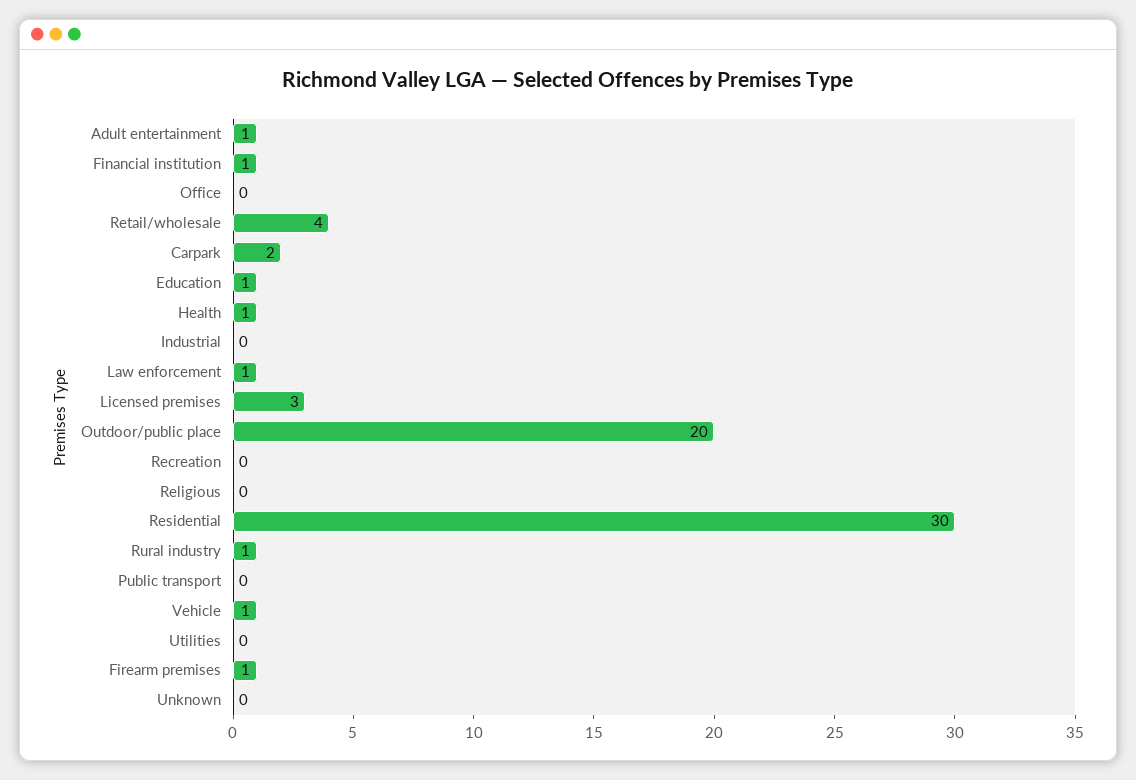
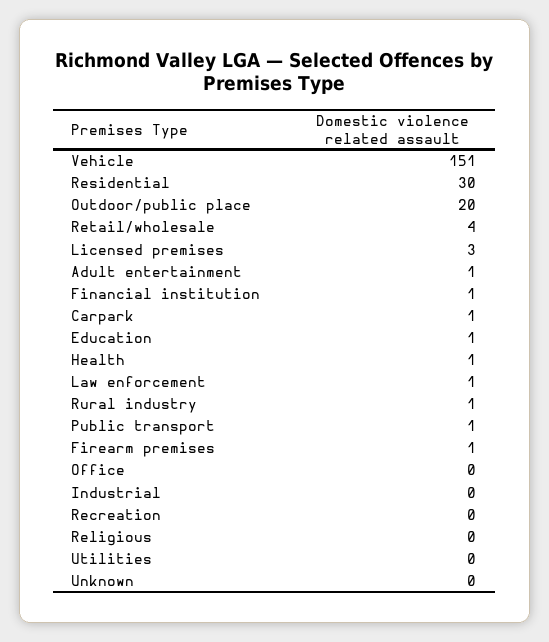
  {
    "Adult entertainment": 1,
    "Financial institution": 1,
    "Office": 0,
    "Retail/wholesale": 4,
-   "Carpark": 2,
+   "Carpark": 1,
    "Education": 1,
    "Health": 1,
    "Industrial": 0,
    "Law enforcement": 1,
    "Licensed premises": 3,
    "Outdoor/public place": 20,
    "Recreation": 0,
    "Religious": 0,
    "Residential": 30,
    "Rural industry": 1,
-   "Public transport": 0,
+   "Public transport": 1,
-   "Vehicle": 1,
+   "Vehicle": 151,
    "Utilities": 0,
    "Firearm premises": 1,
    "Unknown": 0
  }

